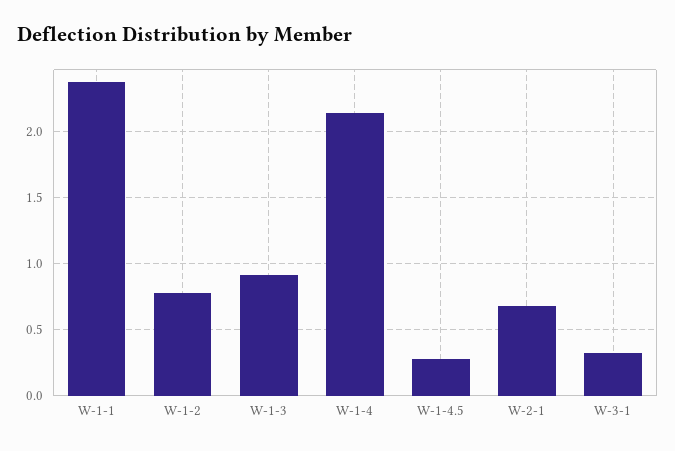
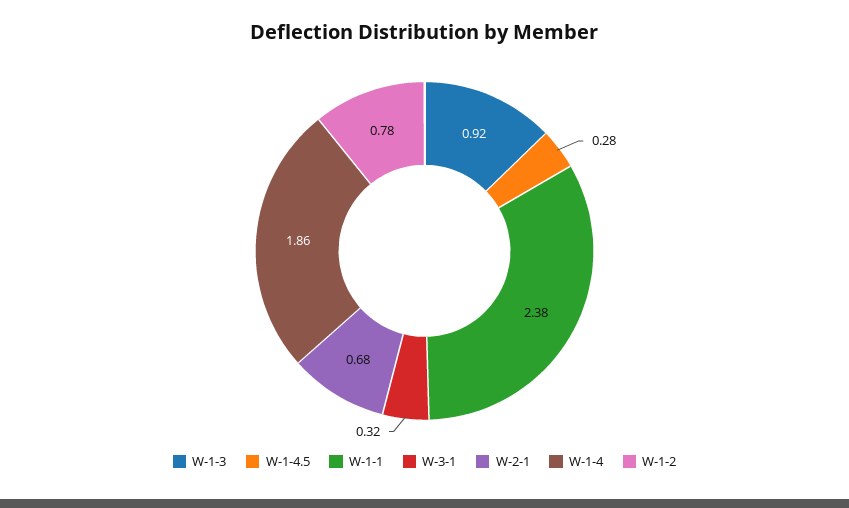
  {
    "W-1-1": 2.38,
    "W-1-2": 0.78,
    "W-1-3": 0.92,
-   "W-1-4": 2.15,
+   "W-1-4": 1.86,
    "W-1-4.5": 0.28,
    "W-2-1": 0.68,
    "W-3-1": 0.32
  }

